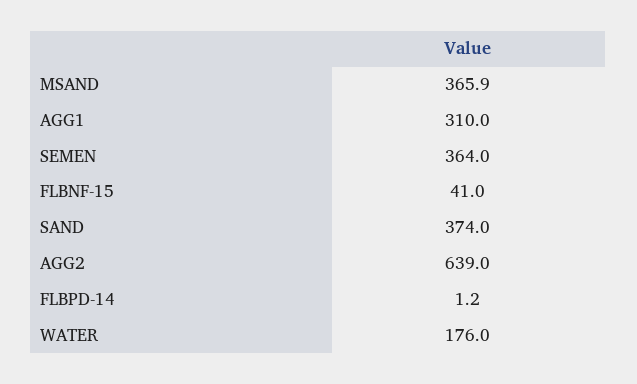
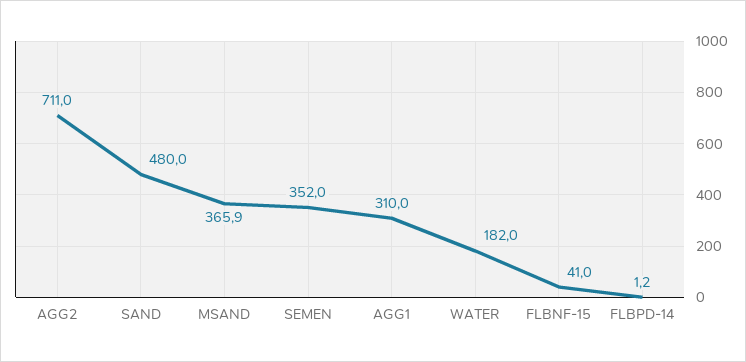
  {
    "MSAND": 365.9,
    "AGG1": 310,
-   "SEMEN": 364,
+   "SEMEN": 352,
    "FLBNF-15": 41,
-   "SAND": 374,
+   "SAND": 480,
-   "AGG2": 639,
+   "AGG2": 711,
    "FLBPD-14": 1.2,
-   "WATER": 176
+   "WATER": 182
  }

